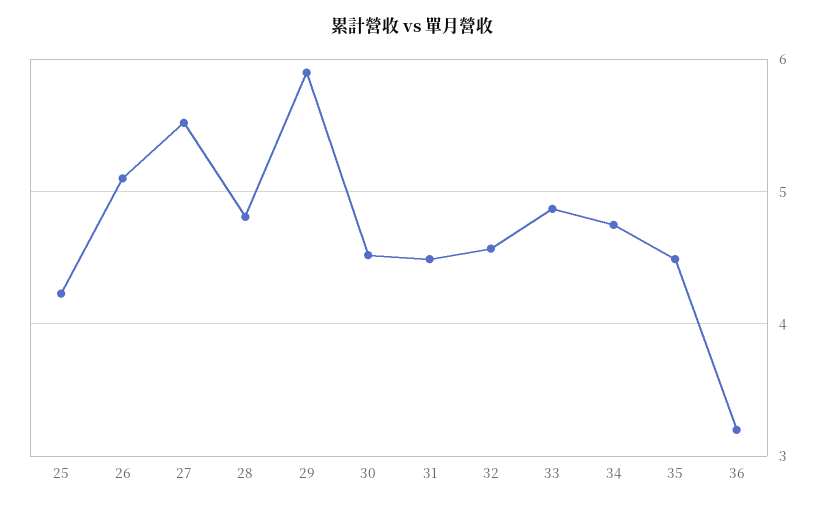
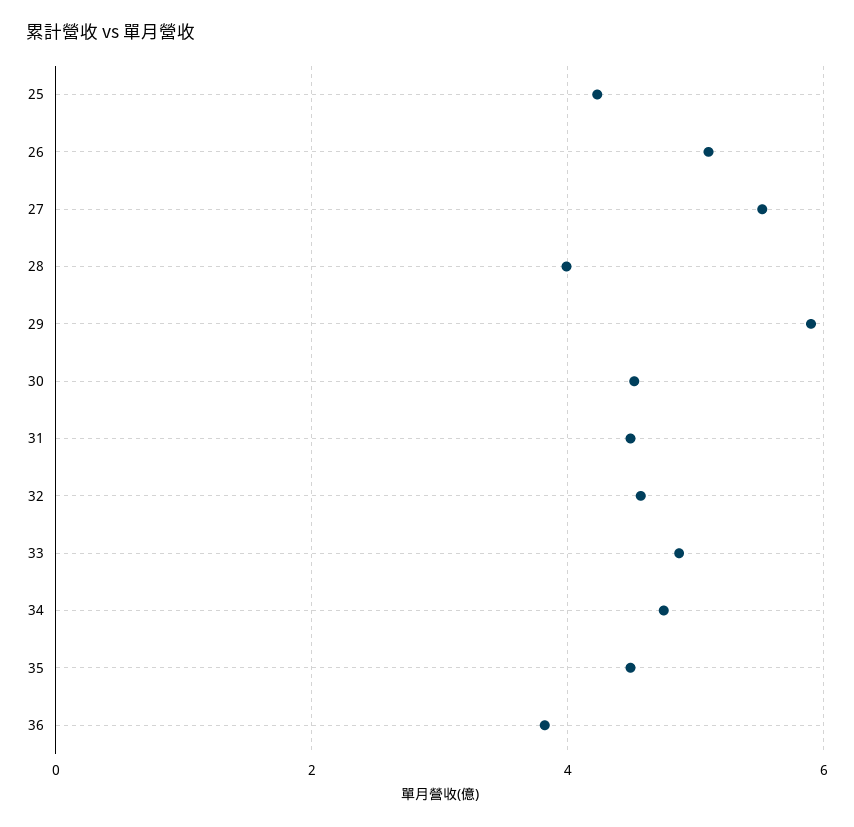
  {
    "25": 4.2,
    "26": 5.1,
    "27": 5.5,
-   "28": 4.8,
+   "28": 4,
    "29": 5.9,
    "30": 4.5,
    "31": 4.5,
    "32": 4.6,
    "33": 4.9,
    "34": 4.8,
    "35": 4.5,
-   "36": 3.2
+   "36": 3.8
  }

